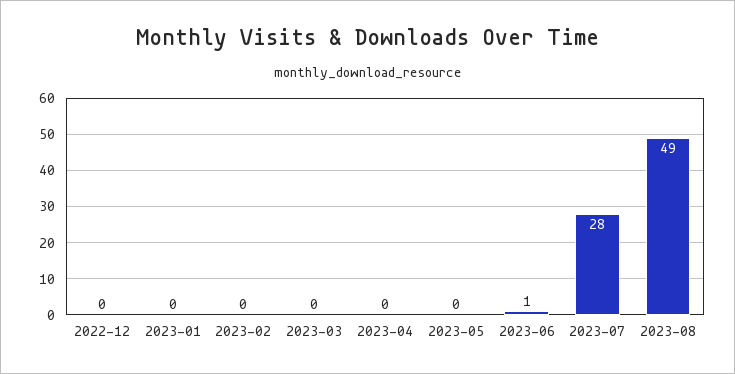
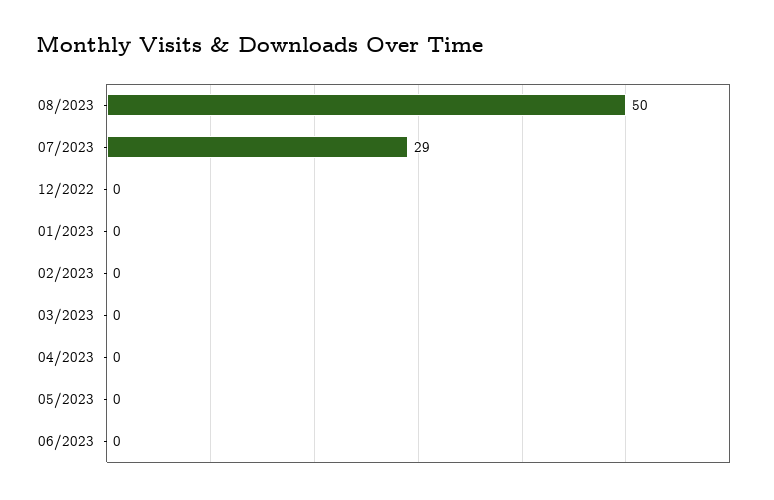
  {
    "2022-12": 0,
    "2023-01": 0,
    "2023-02": 0,
    "2023-03": 0,
    "2023-04": 0,
    "2023-05": 0,
-   "2023-06": 1,
+   "2023-06": 0,
-   "2023-07": 28,
+   "2023-07": 29,
-   "2023-08": 49
+   "2023-08": 50
  }

